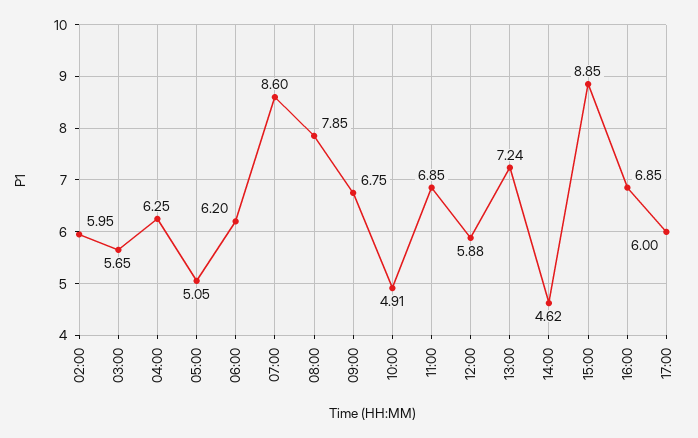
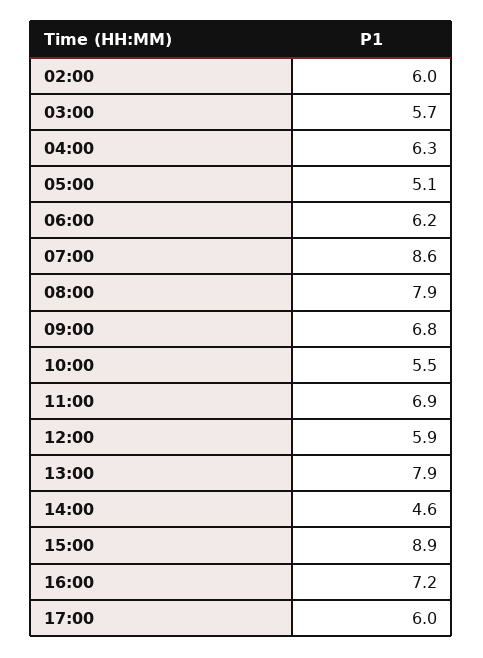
  {
    "02:00": 5.95,
    "03:00": 5.65,
    "04:00": 6.25,
    "05:00": 5.05,
    "06:00": 6.2,
    "07:00": 8.6,
    "08:00": 7.85,
    "09:00": 6.75,
-   "10:00": 4.91,
+   "10:00": 5.5,
    "11:00": 6.85,
    "12:00": 5.88,
-   "13:00": 7.24,
+   "13:00": 7.9,
    "14:00": 4.62,
    "15:00": 8.85,
-   "16:00": 6.85,
+   "16:00": 7.2,
    "17:00": 6
  }

